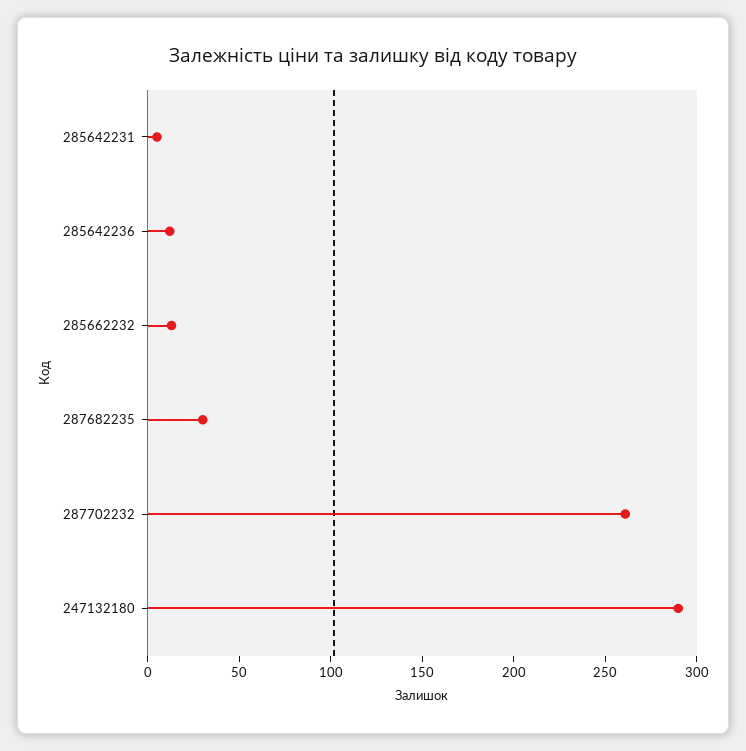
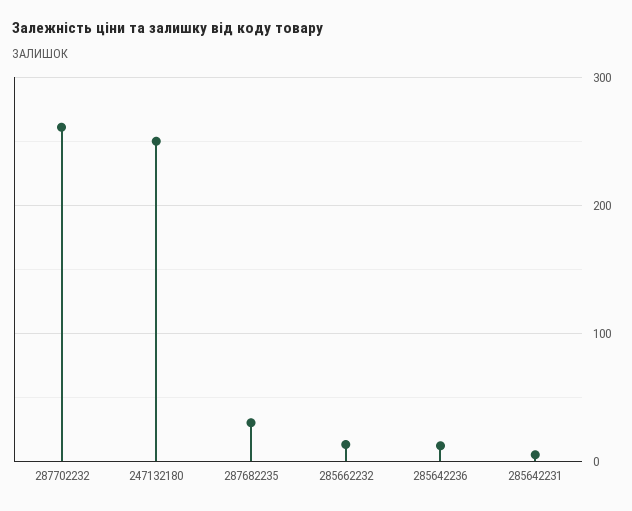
  {
    "285642231": 10,
    "285642236": 10,
    "285662232": 10,
    "287682235": 30,
    "287702232": 260,
-   "247132180": 290
+   "247132180": 250
  }

